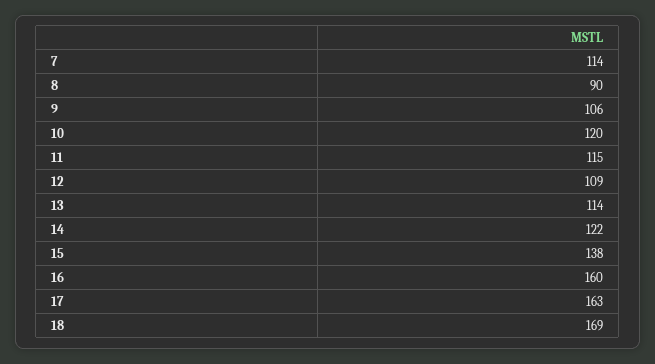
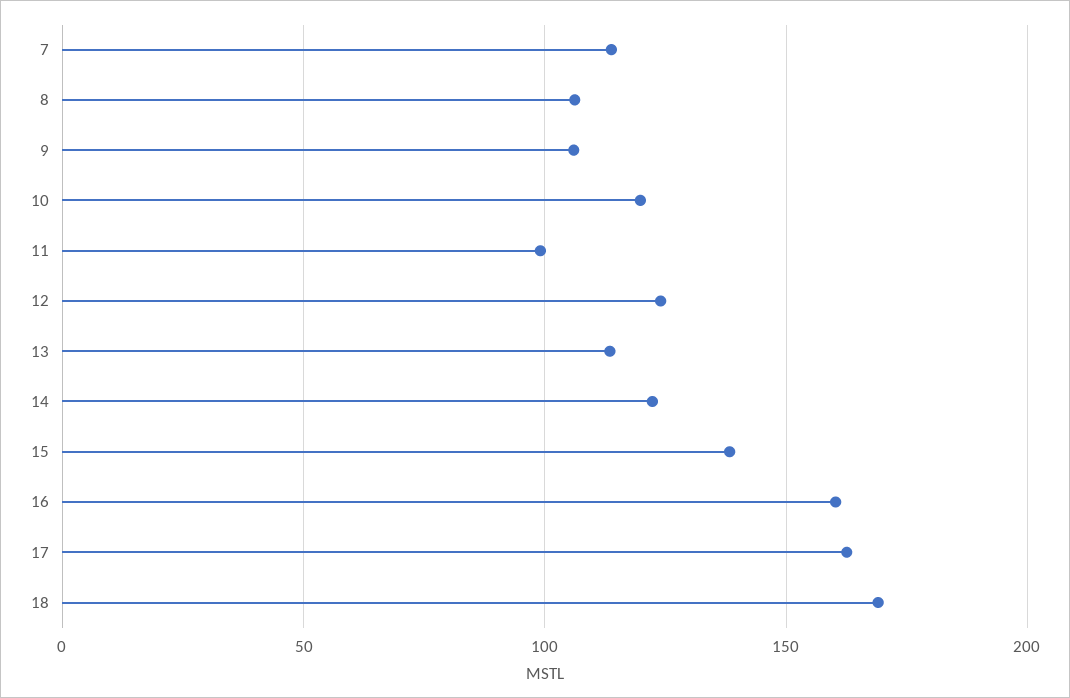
  {
    "7": 114,
-   "8": 90,
+   "8": 105,
    "9": 106,
    "10": 120,
-   "11": 115,
+   "11": 100,
-   "12": 109,
+   "12": 125,
    "13": 114,
    "14": 122,
    "15": 138,
    "16": 160,
    "17": 163,
    "18": 169
  }

